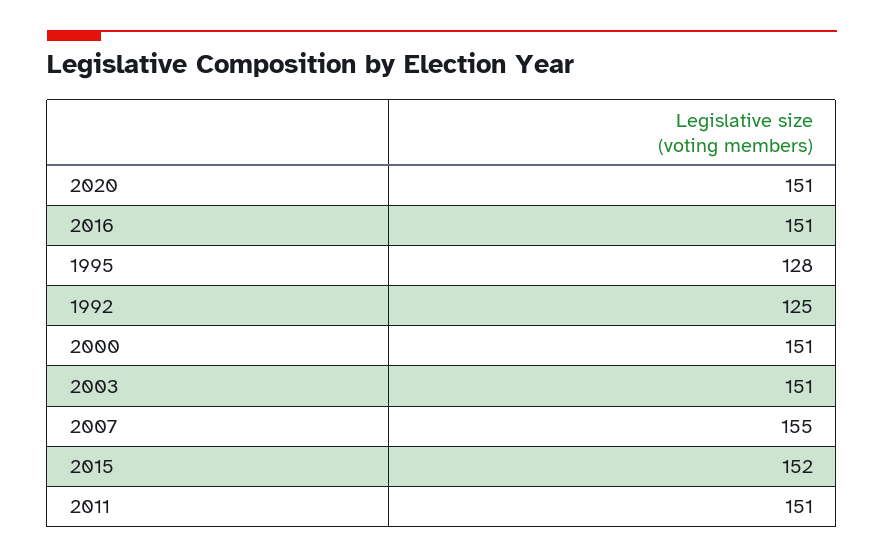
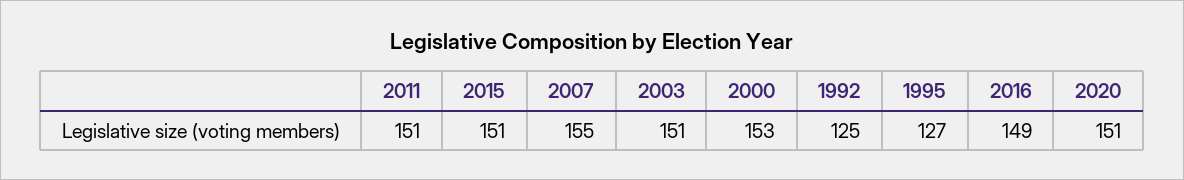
  {
    "2020": 151,
-   "2016": 151,
+   "2016": 149,
-   "1995": 128,
+   "1995": 127,
    "1992": 125,
-   "2000": 151,
+   "2000": 153,
    "2003": 151,
    "2007": 155,
-   "2015": 152,
+   "2015": 151,
    "2011": 151
  }

